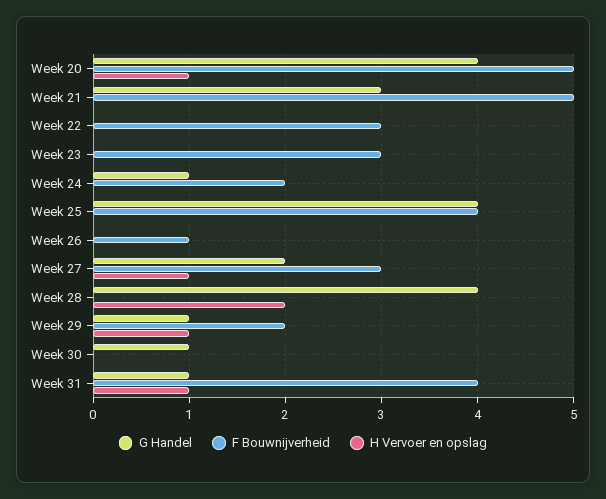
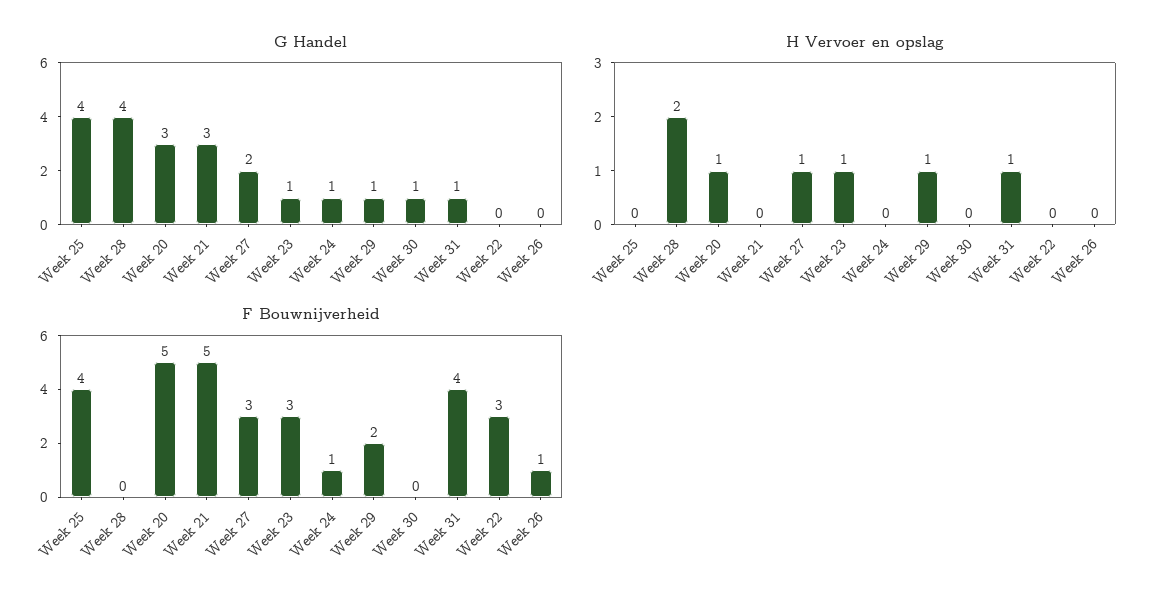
  {
    "G Handel": {
-     "Week 20": 4,
+     "Week 20": 3,
      "Week 21": 3,
      "Week 22": 0,
-     "Week 23": 0,
+     "Week 23": 1,
      "Week 24": 1,
      "Week 25": 4,
      "Week 26": 0,
      "Week 27": 2,
      "Week 28": 4,
      "Week 29": 1,
      "Week 30": 1,
      "Week 31": 1
    },
    "F Bouwnijverheid": {
      "Week 20": 5,
      "Week 21": 5,
      "Week 22": 3,
      "Week 23": 3,
-     "Week 24": 2,
+     "Week 24": 1,
      "Week 25": 4,
      "Week 26": 1,
      "Week 27": 3,
      "Week 28": 0,
      "Week 29": 2,
      "Week 30": 0,
      "Week 31": 4
    },
    "H Vervoer en opslag": {
      "Week 20": 1,
      "Week 21": 0,
      "Week 22": 0,
-     "Week 23": 0,
+     "Week 23": 1,
      "Week 24": 0,
      "Week 25": 0,
      "Week 26": 0,
      "Week 27": 1,
      "Week 28": 2,
      "Week 29": 1,
      "Week 30": 0,
      "Week 31": 1
    }
  }

